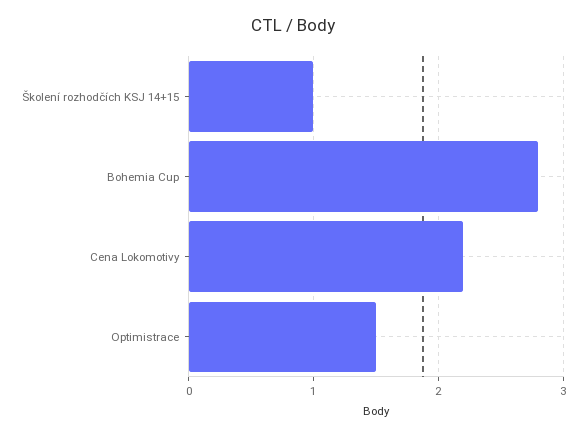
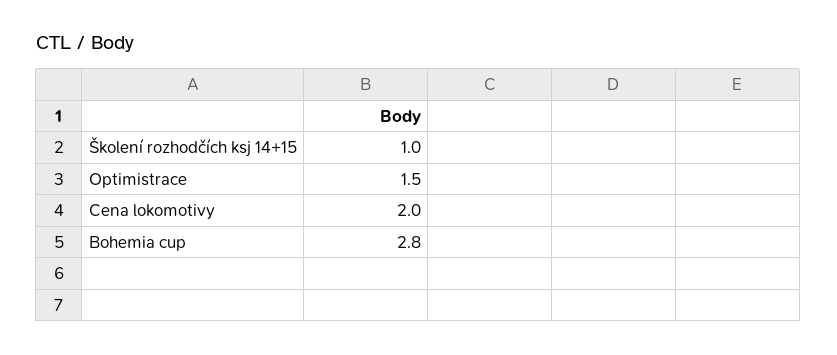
  {
    "Školení rozhodčích KSJ 14+15": 1,
    "Bohemia Cup": 2.8,
-   "Cena Lokomotivy": 2.2,
+   "Cena Lokomotivy": 2,
    "Optimistrace": 1.5
  }

